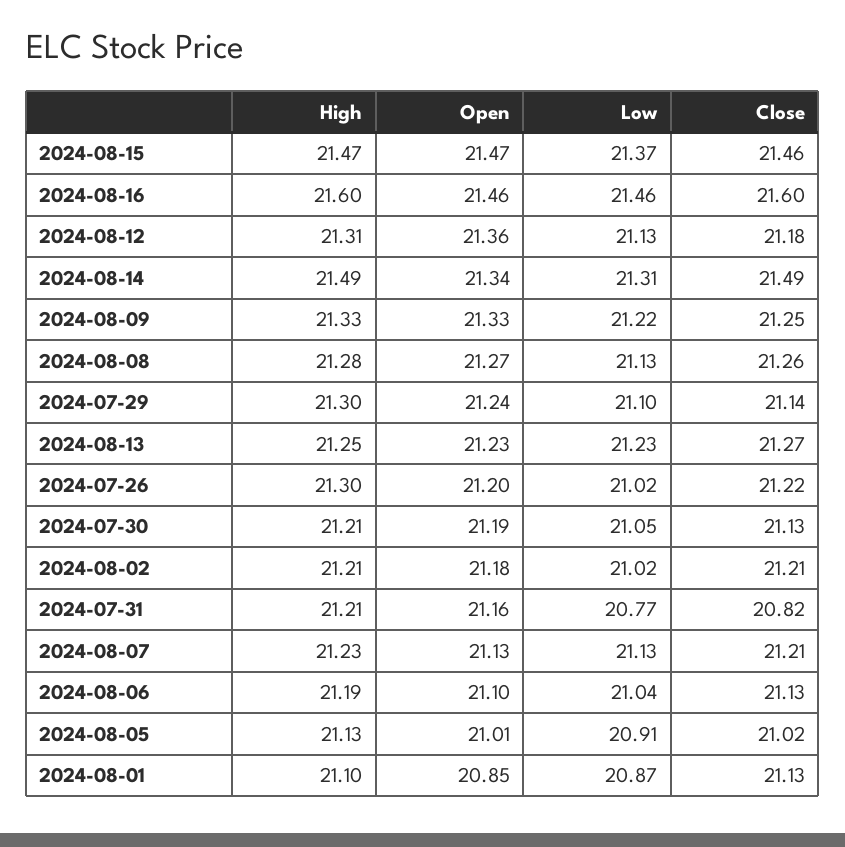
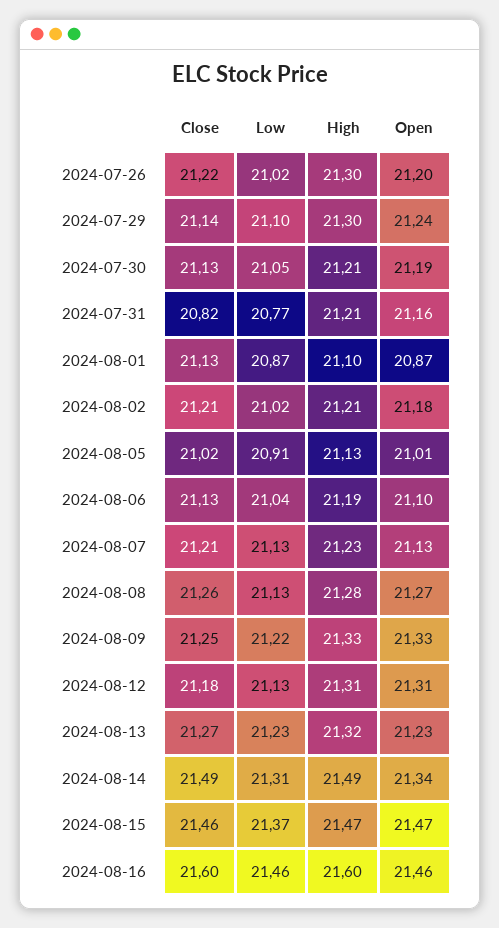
  {
    "High": {
      "2024-08-15": 21.47,
      "2024-08-16": 21.6,
      "2024-08-12": 21.31,
      "2024-08-14": 21.49,
      "2024-08-09": 21.33,
      "2024-08-08": 21.28,
      "2024-07-29": 21.3,
-     "2024-08-13": 21.25,
+     "2024-08-13": 21.32,
      "2024-07-26": 21.3,
      "2024-07-30": 21.21,
      "2024-08-02": 21.21,
      "2024-07-31": 21.21,
      "2024-08-07": 21.23,
      "2024-08-06": 21.19,
      "2024-08-05": 21.13,
      "2024-08-01": 21.1
    },
    "Open": {
      "2024-08-15": 21.47,
      "2024-08-16": 21.46,
-     "2024-08-12": 21.36,
+     "2024-08-12": 21.31,
      "2024-08-14": 21.34,
      "2024-08-09": 21.33,
      "2024-08-08": 21.27,
      "2024-07-29": 21.24,
      "2024-08-13": 21.23,
      "2024-07-26": 21.2,
      "2024-07-30": 21.19,
      "2024-08-02": 21.18,
      "2024-07-31": 21.16,
      "2024-08-07": 21.13,
      "2024-08-06": 21.1,
      "2024-08-05": 21.01,
-     "2024-08-01": 20.85
+     "2024-08-01": 20.87
    },
    "Low": {
      "2024-08-15": 21.37,
      "2024-08-16": 21.46,
      "2024-08-12": 21.13,
      "2024-08-14": 21.31,
      "2024-08-09": 21.22,
      "2024-08-08": 21.13,
      "2024-07-29": 21.1,
      "2024-08-13": 21.23,
      "2024-07-26": 21.02,
      "2024-07-30": 21.05,
      "2024-08-02": 21.02,
      "2024-07-31": 20.77,
      "2024-08-07": 21.13,
      "2024-08-06": 21.04,
      "2024-08-05": 20.91,
      "2024-08-01": 20.87
    },
    "Close": {
      "2024-08-15": 21.46,
      "2024-08-16": 21.6,
      "2024-08-12": 21.18,
      "2024-08-14": 21.49,
      "2024-08-09": 21.25,
      "2024-08-08": 21.26,
      "2024-07-29": 21.14,
      "2024-08-13": 21.27,
      "2024-07-26": 21.22,
      "2024-07-30": 21.13,
      "2024-08-02": 21.21,
      "2024-07-31": 20.82,
      "2024-08-07": 21.21,
      "2024-08-06": 21.13,
      "2024-08-05": 21.02,
      "2024-08-01": 21.13
    }
  }

